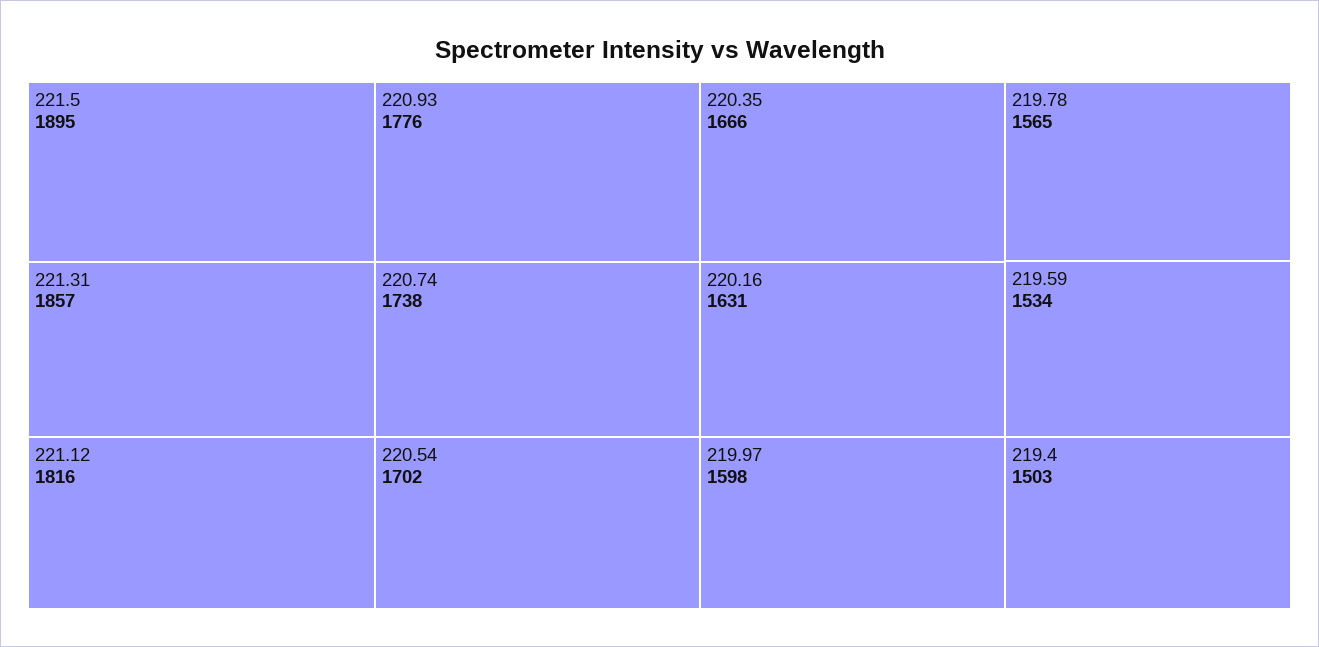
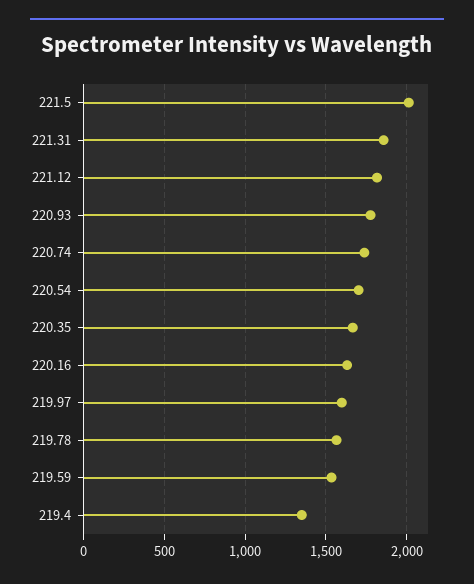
  {
-   "221.5": 1895,
+   "221.5": 2000,
    "221.31": 1857,
    "221.12": 1816,
    "220.93": 1776,
    "220.74": 1738,
    "220.54": 1702,
    "220.35": 1666,
    "220.16": 1631,
    "219.97": 1598,
    "219.78": 1565,
    "219.59": 1534,
-   "219.4": 1503
+   "219.4": 1350
  }

